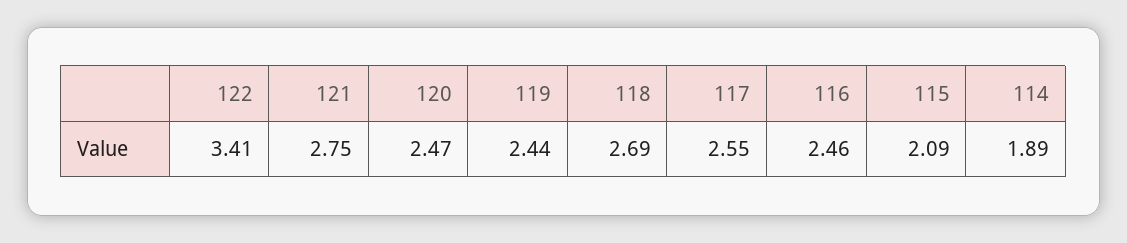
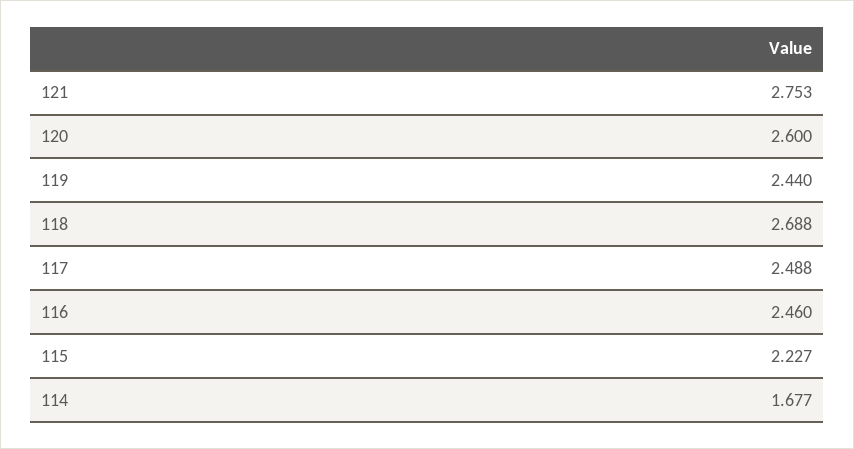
  {
-   "122": 3.41,
    "121": 2.753,
-   "120": 2.47,
+   "120": 2.6,
    "119": 2.44,
    "118": 2.688,
-   "117": 2.55,
+   "117": 2.488,
    "116": 2.46,
-   "115": 2.09,
+   "115": 2.227,
-   "114": 1.89
+   "114": 1.677
  }

